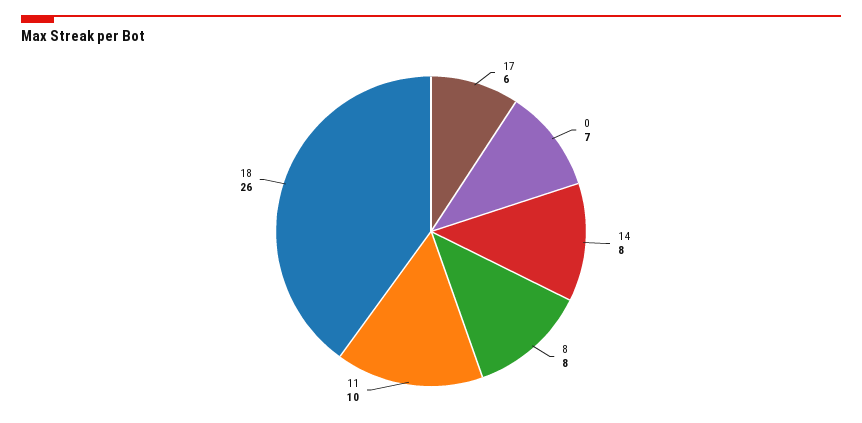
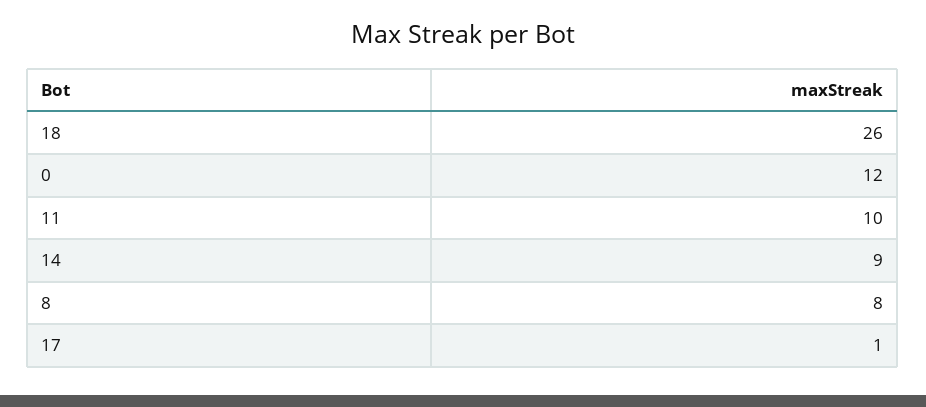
  {
-   "17": 6,
+   "17": 1,
-   "0": 7,
+   "0": 12,
-   "14": 8,
+   "14": 9,
    "8": 8,
    "11": 10,
    "18": 26
  }

